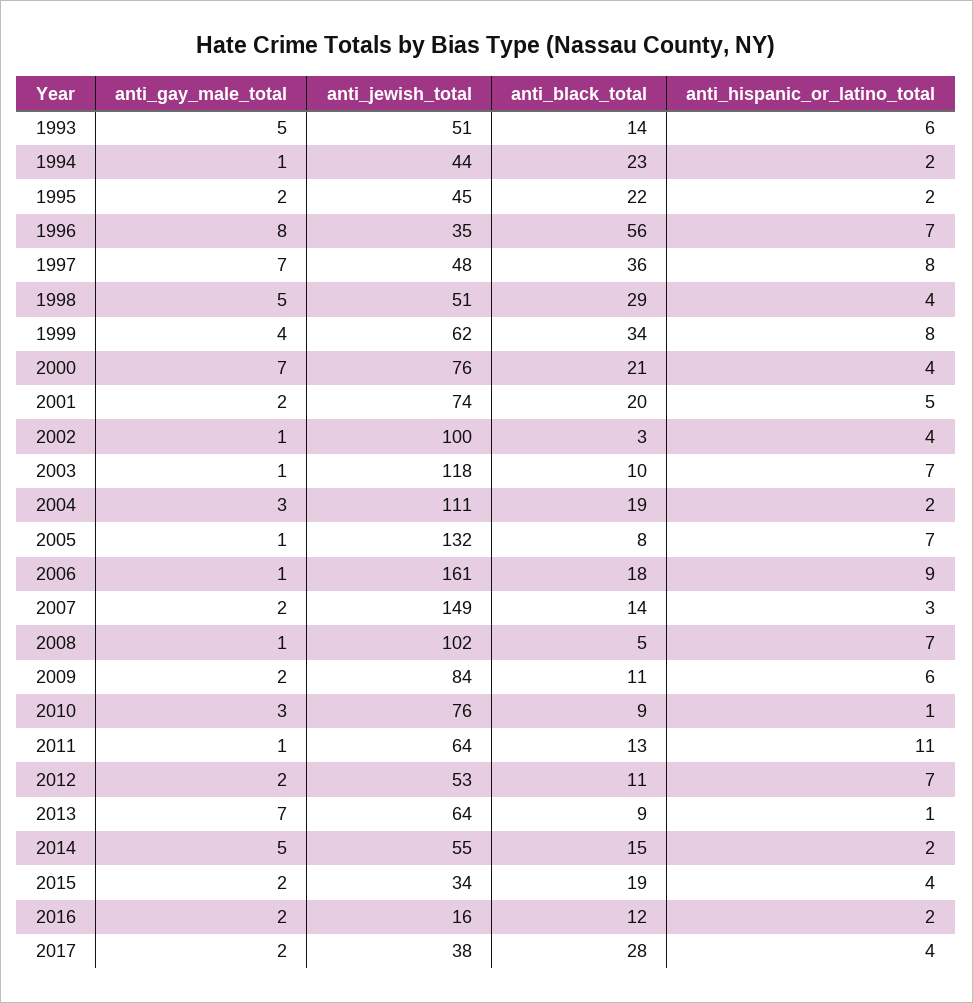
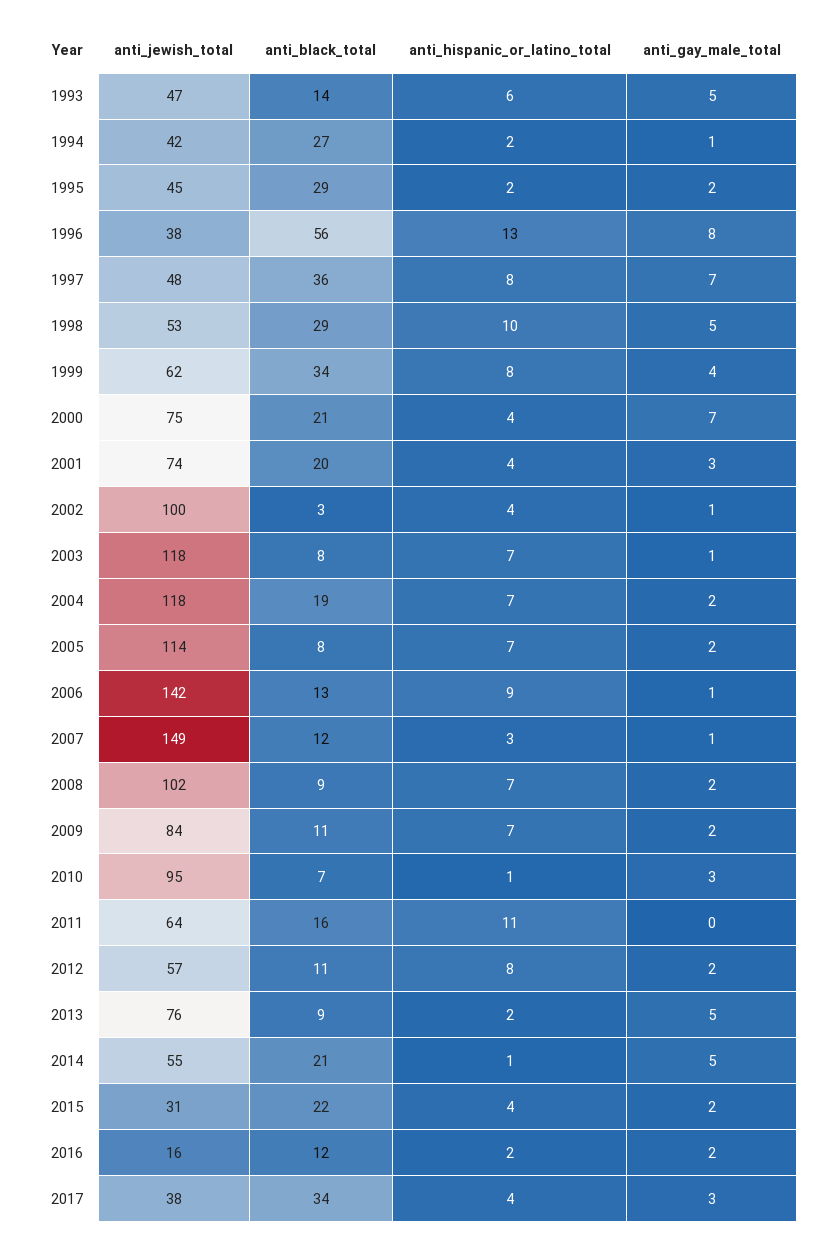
  {
    "anti_gay_male_total": {
      "1993": 5,
      "1994": 1,
      "1995": 2,
      "1996": 8,
      "1997": 7,
      "1998": 5,
      "1999": 4,
      "2000": 7,
-     "2001": 2,
+     "2001": 3,
      "2002": 1,
      "2003": 1,
-     "2004": 3,
+     "2004": 2,
-     "2005": 1,
+     "2005": 2,
      "2006": 1,
-     "2007": 2,
+     "2007": 1,
-     "2008": 1,
+     "2008": 2,
      "2009": 2,
      "2010": 3,
-     "2011": 1,
+     "2011": 0,
      "2012": 2,
-     "2013": 7,
+     "2013": 5,
      "2014": 5,
      "2015": 2,
      "2016": 2,
-     "2017": 2
+     "2017": 3
    },
    "anti_jewish_total": {
-     "1993": 51,
+     "1993": 47,
-     "1994": 44,
+     "1994": 42,
      "1995": 45,
-     "1996": 35,
+     "1996": 38,
      "1997": 48,
-     "1998": 51,
+     "1998": 53,
      "1999": 62,
-     "2000": 76,
+     "2000": 75,
      "2001": 74,
      "2002": 100,
      "2003": 118,
-     "2004": 111,
+     "2004": 118,
-     "2005": 132,
+     "2005": 114,
-     "2006": 161,
+     "2006": 142,
      "2007": 149,
      "2008": 102,
      "2009": 84,
-     "2010": 76,
+     "2010": 95,
      "2011": 64,
-     "2012": 53,
+     "2012": 57,
-     "2013": 64,
+     "2013": 76,
      "2014": 55,
-     "2015": 34,
+     "2015": 31,
      "2016": 16,
      "2017": 38
    },
    "anti_black_total": {
      "1993": 14,
-     "1994": 23,
+     "1994": 27,
-     "1995": 22,
+     "1995": 29,
      "1996": 56,
      "1997": 36,
      "1998": 29,
      "1999": 34,
      "2000": 21,
      "2001": 20,
      "2002": 3,
-     "2003": 10,
+     "2003": 8,
      "2004": 19,
      "2005": 8,
-     "2006": 18,
+     "2006": 13,
-     "2007": 14,
+     "2007": 12,
-     "2008": 5,
+     "2008": 9,
      "2009": 11,
-     "2010": 9,
+     "2010": 7,
-     "2011": 13,
+     "2011": 16,
      "2012": 11,
      "2013": 9,
-     "2014": 15,
+     "2014": 21,
-     "2015": 19,
+     "2015": 22,
      "2016": 12,
-     "2017": 28
+     "2017": 34
    },
    "anti_hispanic_or_latino_total": {
      "1993": 6,
      "1994": 2,
      "1995": 2,
-     "1996": 7,
+     "1996": 13,
      "1997": 8,
-     "1998": 4,
+     "1998": 10,
      "1999": 8,
      "2000": 4,
-     "2001": 5,
+     "2001": 4,
      "2002": 4,
      "2003": 7,
-     "2004": 2,
+     "2004": 7,
      "2005": 7,
      "2006": 9,
      "2007": 3,
      "2008": 7,
-     "2009": 6,
+     "2009": 7,
      "2010": 1,
      "2011": 11,
-     "2012": 7,
+     "2012": 8,
-     "2013": 1,
+     "2013": 2,
-     "2014": 2,
+     "2014": 1,
      "2015": 4,
      "2016": 2,
      "2017": 4
    }
  }

